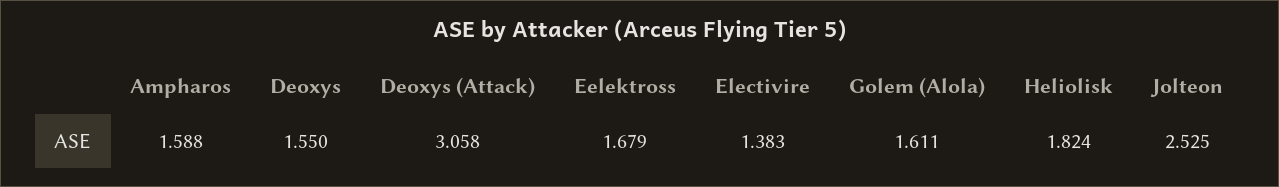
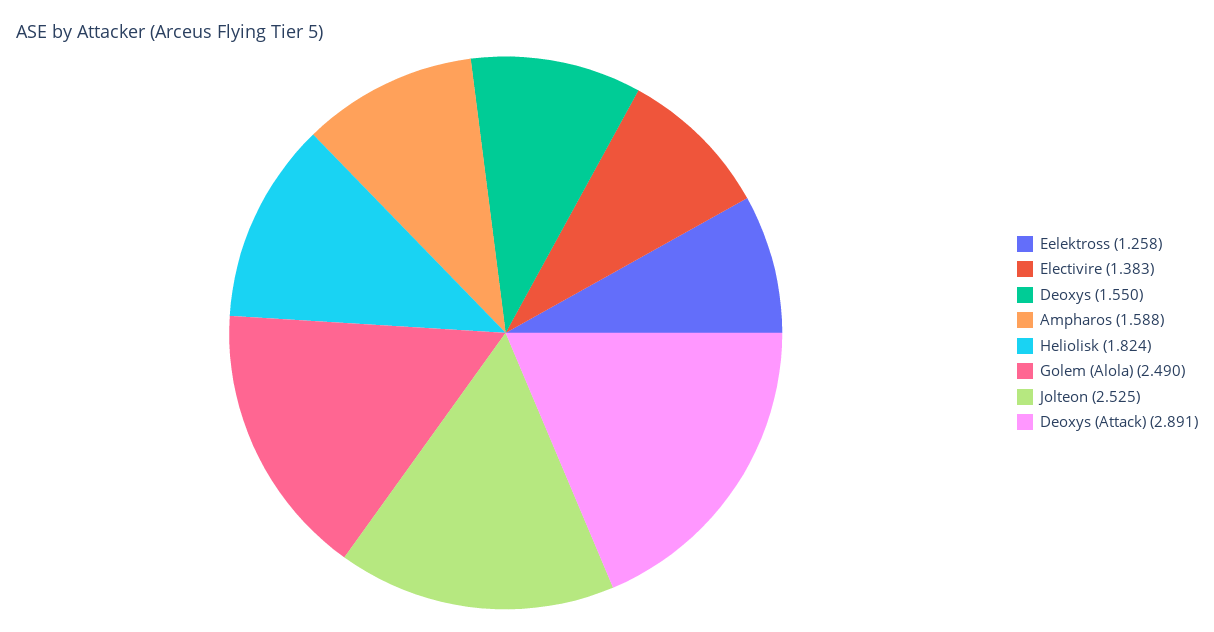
  {
    "Ampharos": 1.588,
    "Deoxys": 1.55,
-   "Deoxys (Attack)": 3.058,
+   "Deoxys (Attack)": 2.891,
-   "Eelektross": 1.679,
+   "Eelektross": 1.258,
    "Electivire": 1.383,
-   "Golem (Alola)": 1.611,
+   "Golem (Alola)": 2.49,
    "Heliolisk": 1.824,
    "Jolteon": 2.525
  }

